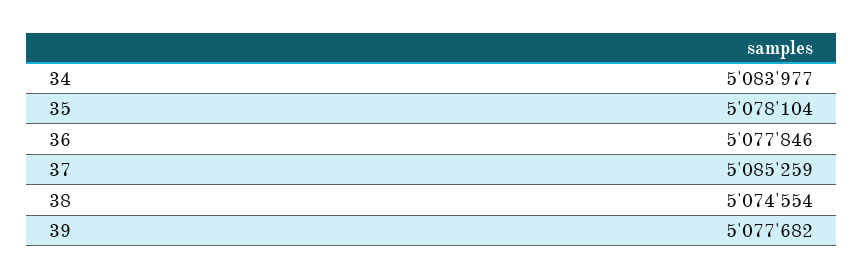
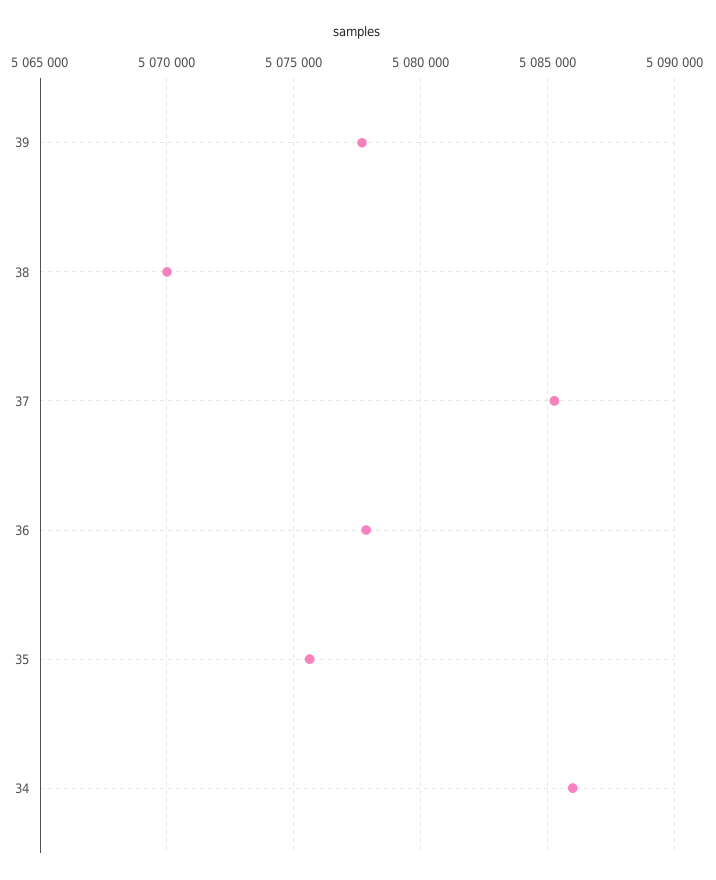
  {
-   "34": 5083977,
+   "34": 5086000,
-   "35": 5078104,
+   "35": 5075500,
    "36": 5077846,
    "37": 5085259,
-   "38": 5074554,
+   "38": 5070000,
    "39": 5077682
  }

